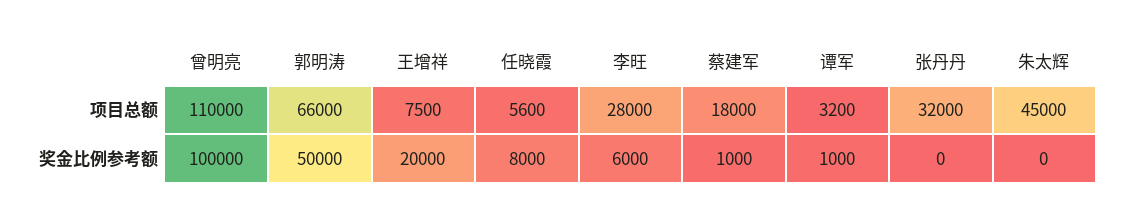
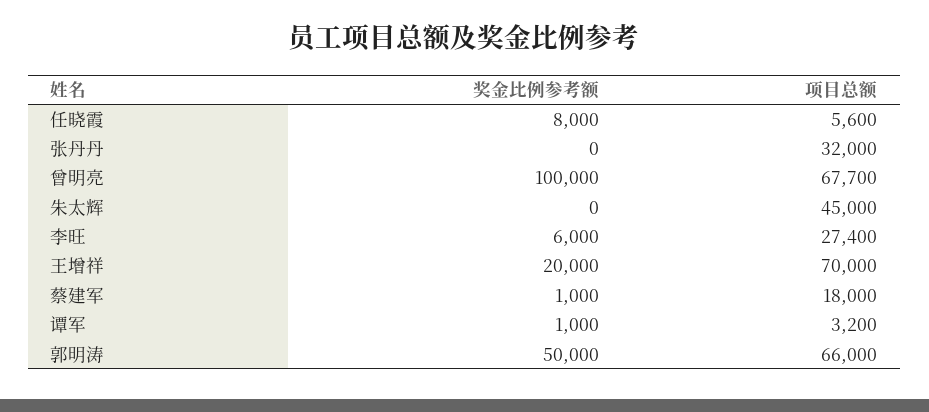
  {
    "曾明亮": {
-     "项目总额": 110000,
+     "项目总额": 67700,
      "奖金比例参考额": 100000
    },
    "郭明涛": {
      "项目总额": 66000,
      "奖金比例参考额": 50000
    },
    "王增祥": {
-     "项目总额": 7500,
+     "项目总额": 70000,
      "奖金比例参考额": 20000
    },
    "任晓霞": {
      "项目总额": 5600,
      "奖金比例参考额": 8000
    },
    "李旺": {
-     "项目总额": 28000,
+     "项目总额": 27400,
      "奖金比例参考额": 6000
    },
    "蔡建军": {
      "项目总额": 18000,
      "奖金比例参考额": 1000
    },
    "谭军": {
      "项目总额": 3200,
      "奖金比例参考额": 1000
    },
    "张丹丹": {
      "项目总额": 32000,
      "奖金比例参考额": 0
    },
    "朱太辉": {
      "项目总额": 45000,
      "奖金比例参考额": 0
    }
  }

